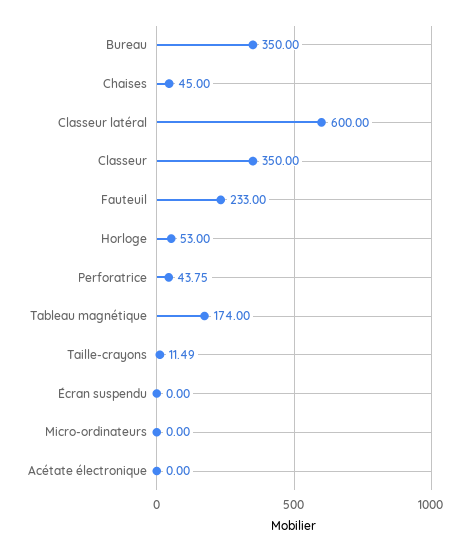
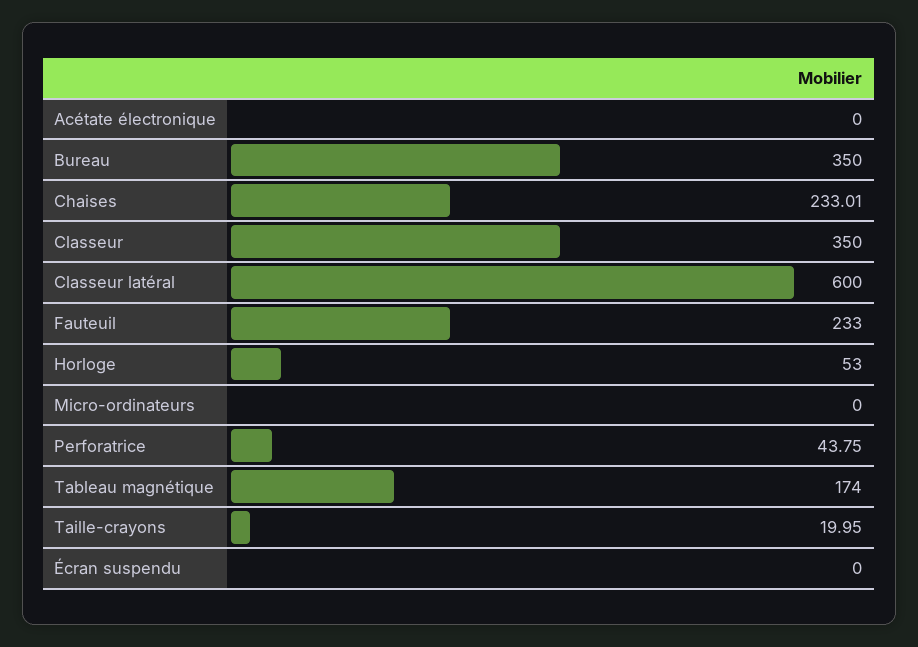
  {
    "Bureau": 350,
-   "Chaises": 45,
+   "Chaises": 233.01,
    "Classeur latéral": 600,
    "Classeur": 350,
    "Fauteuil": 233,
    "Horloge": 53,
    "Perforatrice": 43.75,
    "Tableau magnétique": 174,
-   "Taille-crayons": 11.49,
+   "Taille-crayons": 19.95,
    "Écran suspendu": 0,
    "Micro-ordinateurs": 0,
    "Acétate électronique": 0
  }

